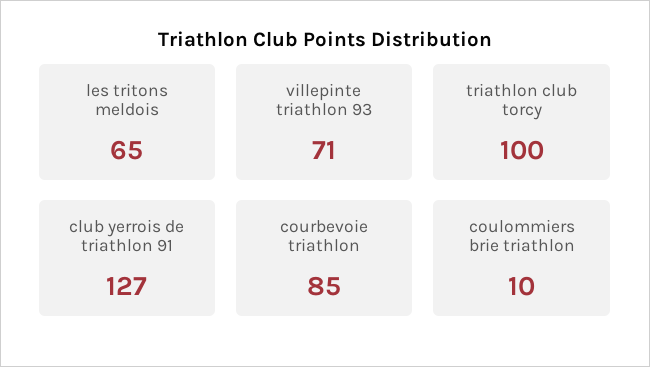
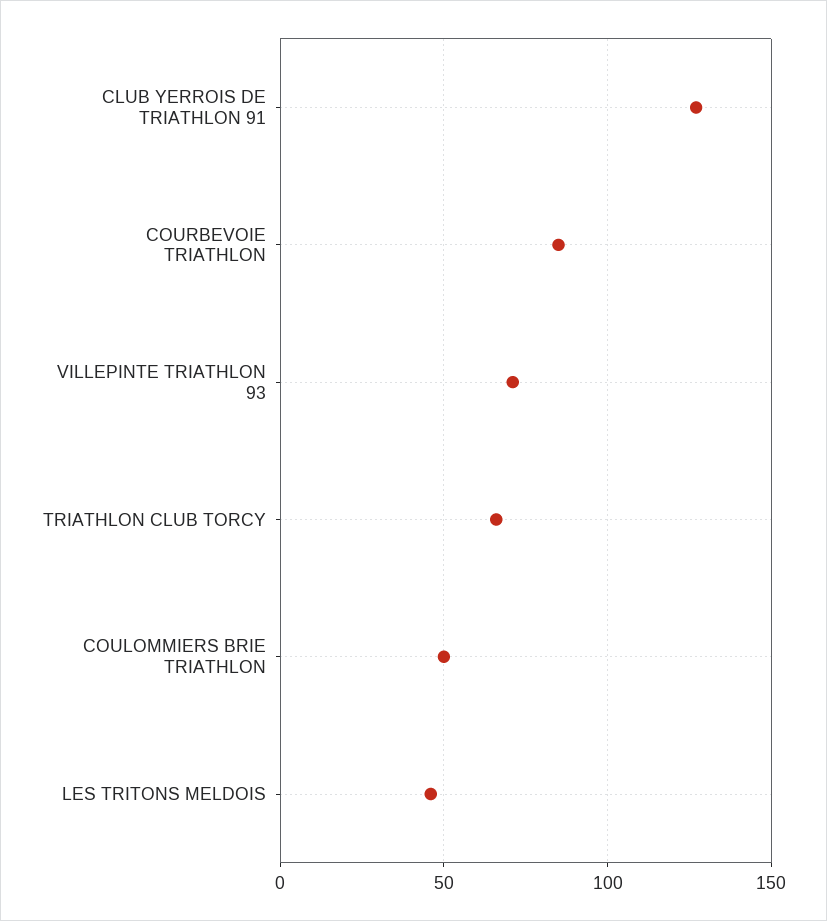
  {
-   "les tritons meldois": 65,
+   "les tritons meldois": 45,
    "villepinte triathlon 93": 71,
-   "triathlon club torcy": 100,
+   "triathlon club torcy": 65,
    "club yerrois de triathlon 91": 127,
    "courbevoie triathlon": 85,
-   "coulommiers brie triathlon": 10
+   "coulommiers brie triathlon": 50
  }

